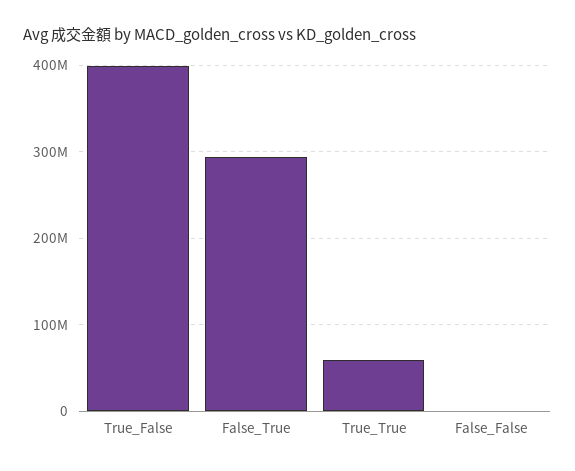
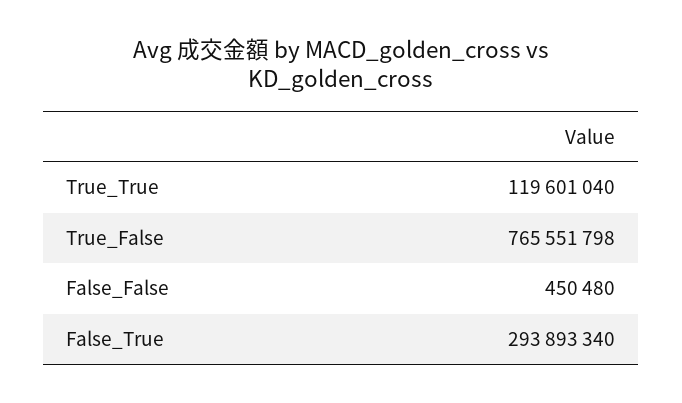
  {
-   "True_False": 400000000,
+   "True_False": 765551798,
    "False_True": 293893340,
-   "True_True": 60000000,
+   "True_True": 119601040,
    "False_False": 450480
  }

